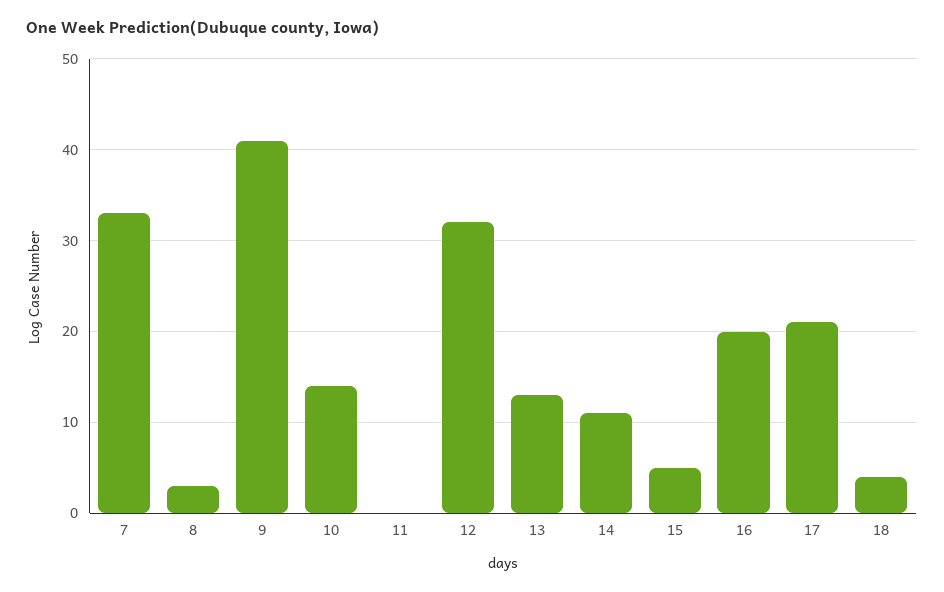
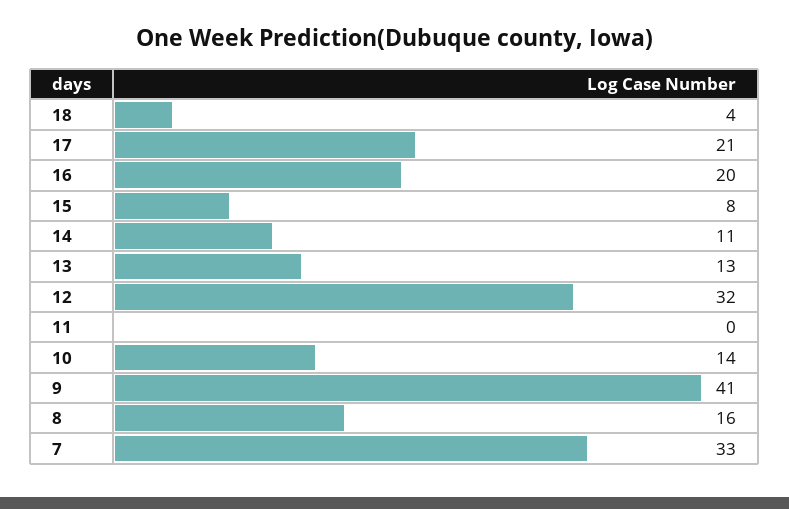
  {
    "7": 33,
-   "8": 3,
+   "8": 16,
    "9": 41,
    "10": 14,
    "11": 0,
    "12": 32,
    "13": 13,
    "14": 11,
-   "15": 5,
+   "15": 8,
    "16": 20,
    "17": 21,
    "18": 4
  }

